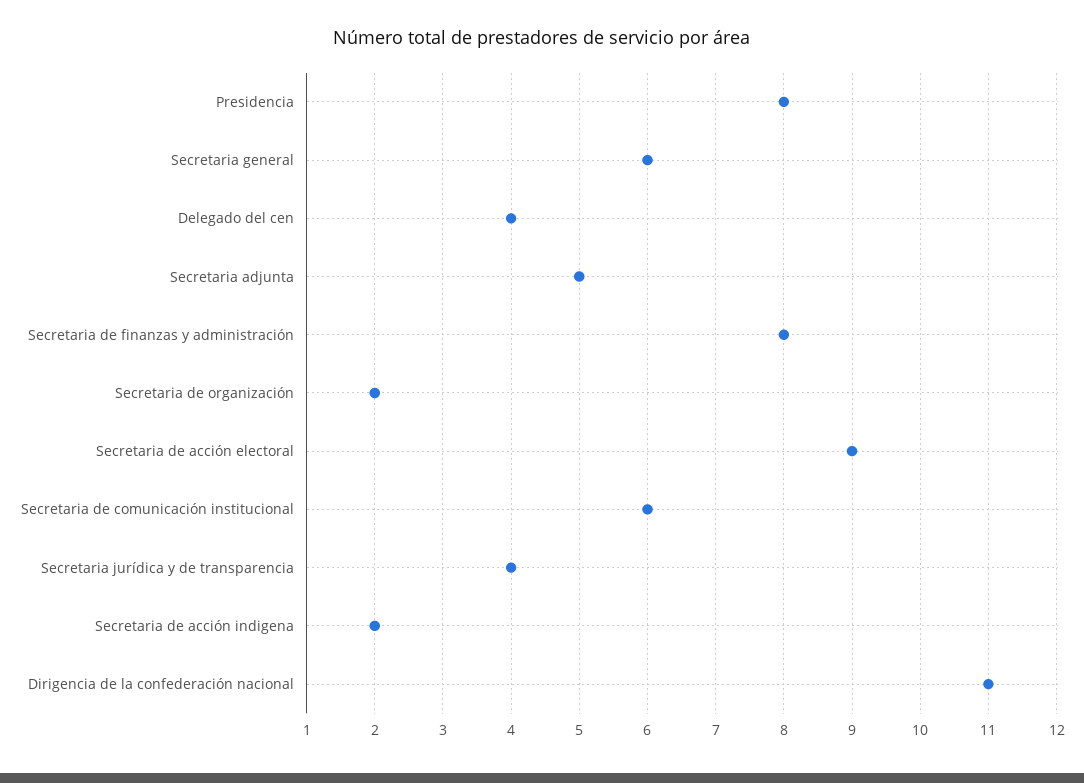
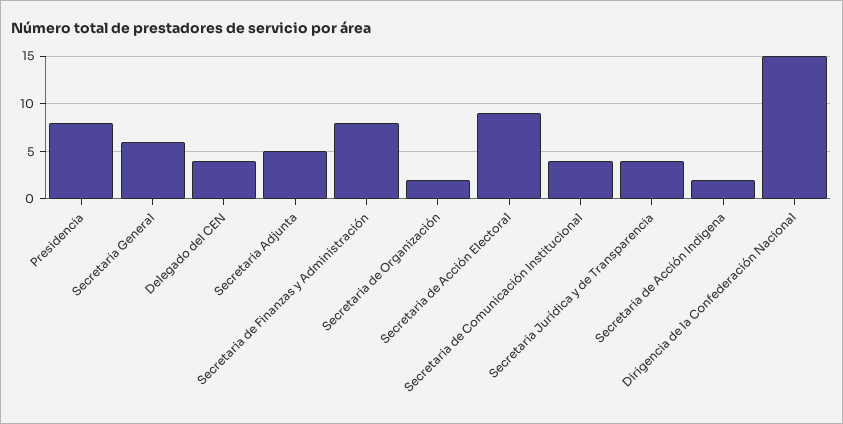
  {
    "Presidencia": 8,
    "Secretaria general": 6,
    "Delegado del cen": 4,
    "Secretaria adjunta": 5,
    "Secretaria de finanzas y administración": 8,
    "Secretaria de organización": 2,
    "Secretaria de acción electoral": 9,
-   "Secretaria de comunicación institucional": 6,
+   "Secretaria de comunicación institucional": 4,
    "Secretaria jurídica y de transparencia": 4,
    "Secretaria de acción indigena": 2,
-   "Dirigencia de la confederación nacional": 11
+   "Dirigencia de la confederación nacional": 15
  }

